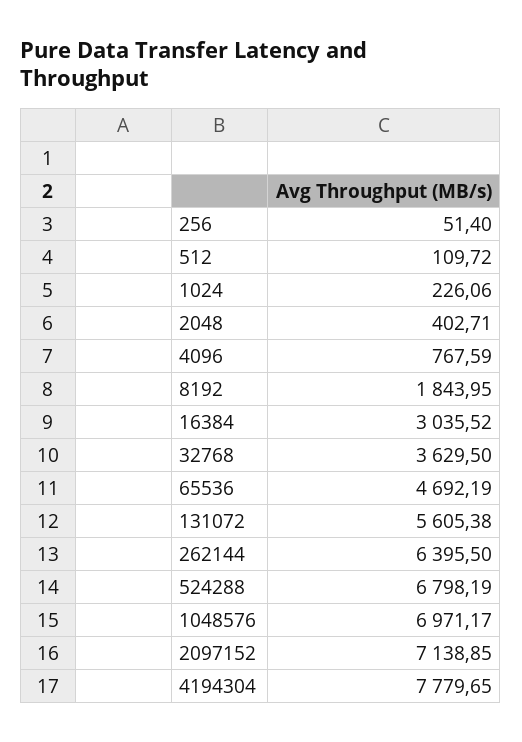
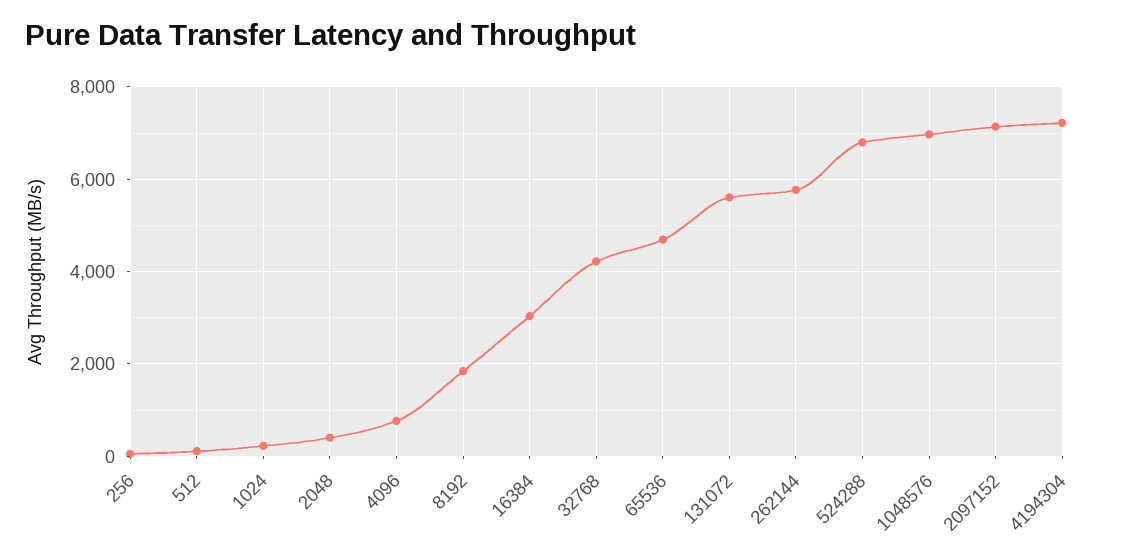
  {
    "256": 51.4,
    "512": 109.72,
    "1024": 226.06,
    "2048": 402.71,
    "4096": 767.59,
    "8192": 1843.95,
    "16384": 3035.52,
-   "32768": 3629.5,
+   "32768": 4200,
    "65536": 4692.19,
    "131072": 5605.38,
-   "262144": 6395.5,
+   "262144": 5800,
    "524288": 6798.19,
    "1048576": 6971.17,
    "2097152": 7138.85,
-   "4194304": 7779.65
+   "4194304": 7200
  }

